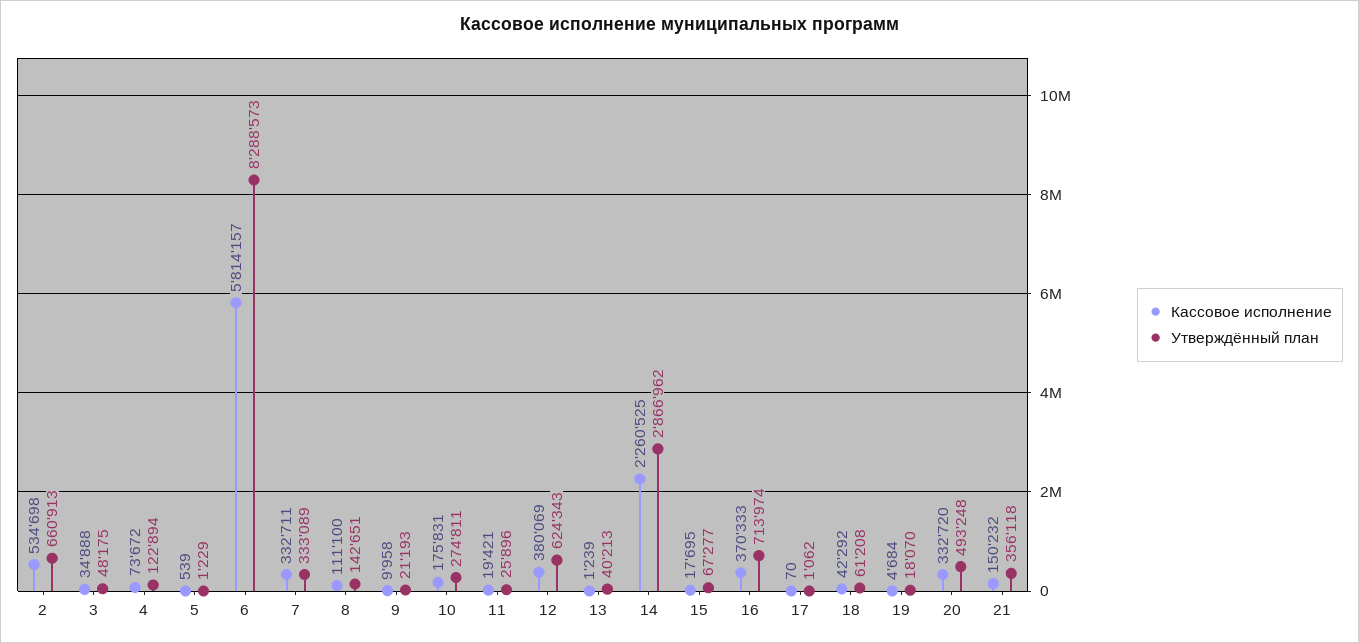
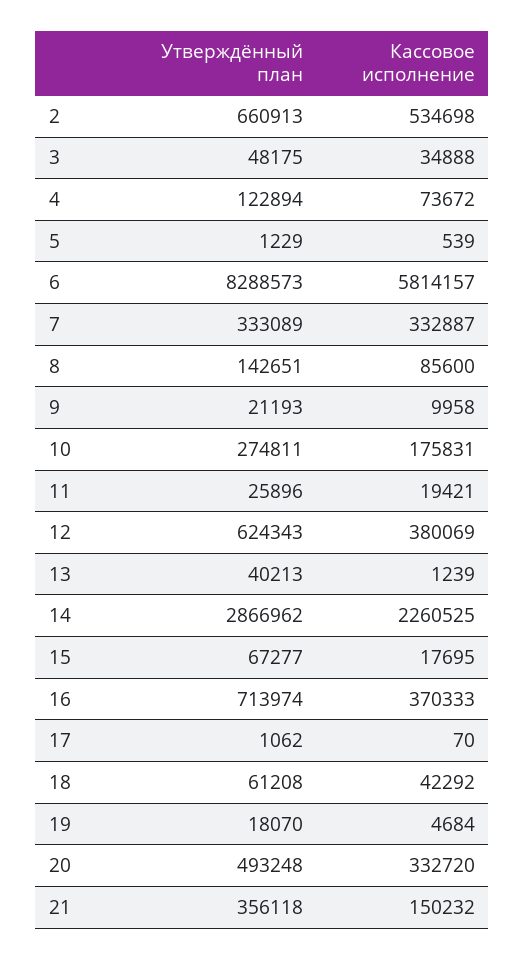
  {
    "Кассовое исполнение": {
      "2": 534698,
      "3": 34888,
      "4": 73672,
      "5": 539,
      "6": 5814157,
-     "7": 332711,
+     "7": 332887,
-     "8": 111100,
+     "8": 85600,
      "9": 9958,
      "10": 175831,
      "11": 19421,
      "12": 380069,
      "13": 1239,
      "14": 2260525,
      "15": 17695,
      "16": 370333,
      "17": 70,
      "18": 42292,
      "19": 4684,
      "20": 332720,
      "21": 150232
    },
    "Утверждённый план": {
      "2": 660913,
      "3": 48175,
      "4": 122894,
      "5": 1229,
      "6": 8288573,
      "7": 333089,
      "8": 142651,
      "9": 21193,
      "10": 274811,
      "11": 25896,
      "12": 624343,
      "13": 40213,
      "14": 2866962,
      "15": 67277,
      "16": 713974,
      "17": 1062,
      "18": 61208,
      "19": 18070,
      "20": 493248,
      "21": 356118
    }
  }

